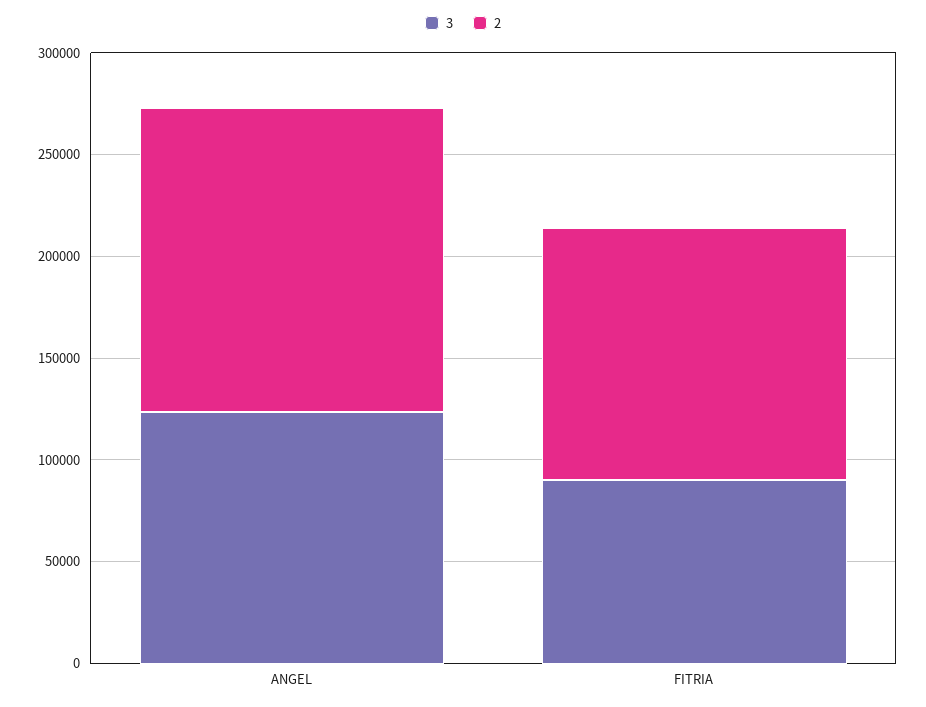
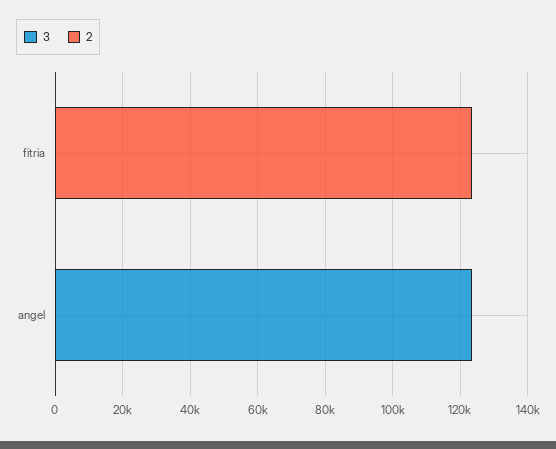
  {
    "3": {
      "ANGEL": 125000,
-     "FITRIA": 90000
+     "FITRIA": 0
    },
    "2": {
-     "ANGEL": 150000,
+     "ANGEL": 0,
      "FITRIA": 125000
    }
  }

